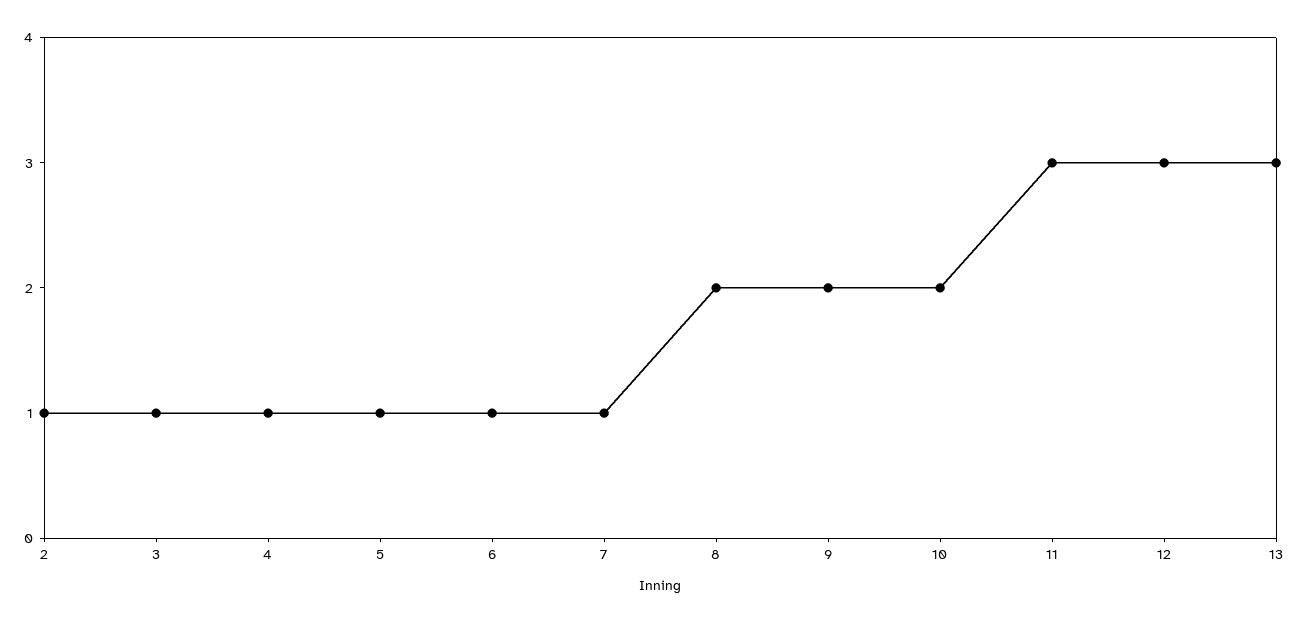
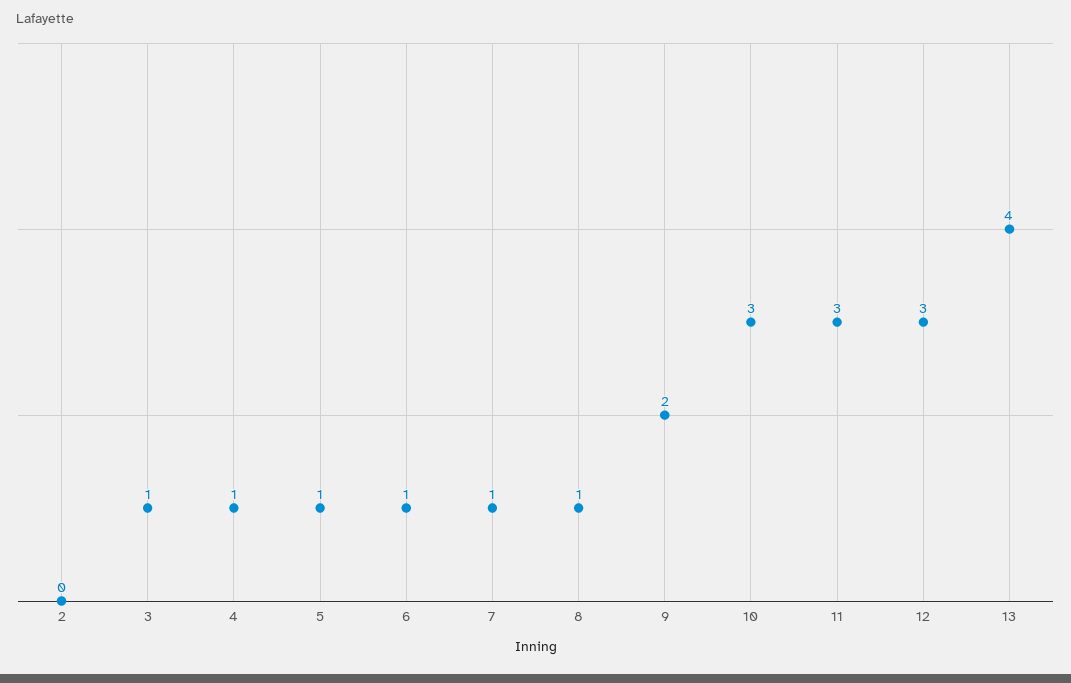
  {
-   "2": 1,
+   "2": 0,
    "3": 1,
    "4": 1,
    "5": 1,
    "6": 1,
    "7": 1,
-   "8": 2,
+   "8": 1,
    "9": 2,
-   "10": 2,
+   "10": 3,
    "11": 3,
    "12": 3,
-   "13": 3
+   "13": 4
  }

